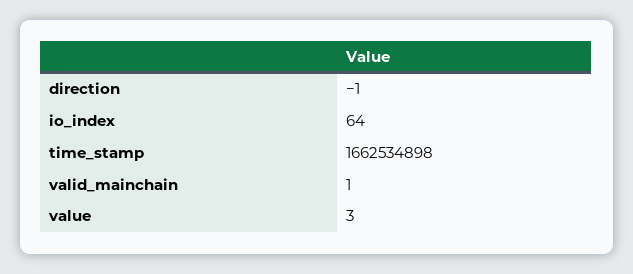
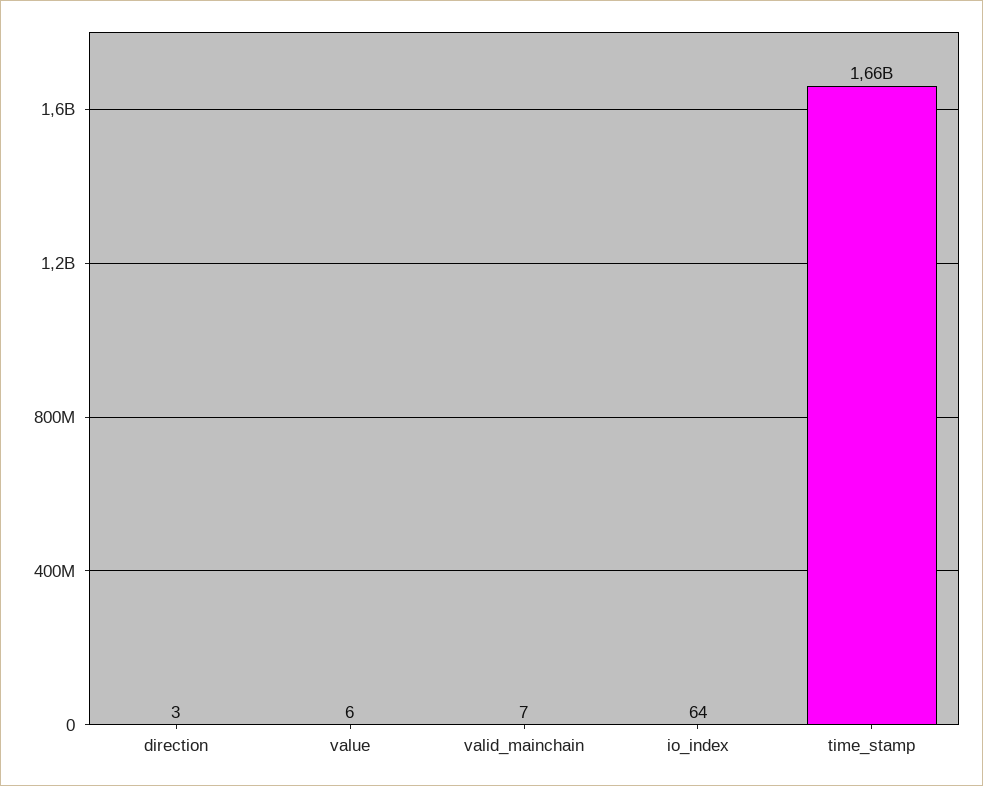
  {
-   "direction": -1,
+   "direction": 3,
    "io_index": 64,
    "time_stamp": 1662534898,
-   "valid_mainchain": 1,
+   "valid_mainchain": 7,
-   "value": 3
+   "value": 6
  }

